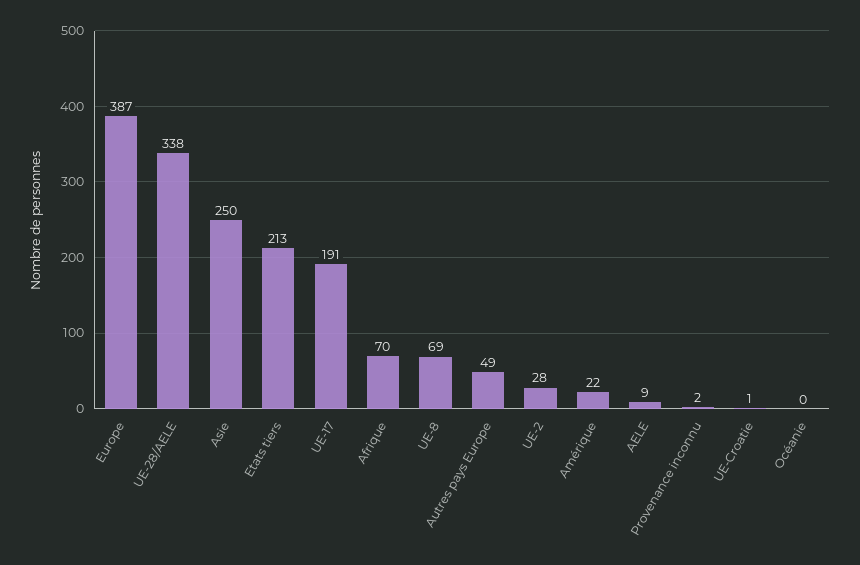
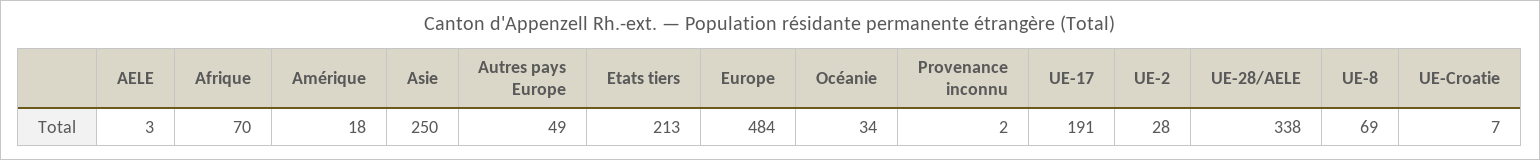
  {
-   "Europe": 387,
+   "Europe": 484,
    "UE-28/AELE": 338,
    "Asie": 250,
    "Etats tiers": 213,
    "UE-17": 191,
    "Afrique": 70,
    "UE-8": 69,
    "Autres pays Europe": 49,
    "UE-2": 28,
-   "Amérique": 22,
+   "Amérique": 18,
-   "AELE": 9,
+   "AELE": 3,
    "Provenance inconnu": 2,
-   "UE-Croatie": 1,
+   "UE-Croatie": 7,
-   "Océanie": 0
+   "Océanie": 34
  }

